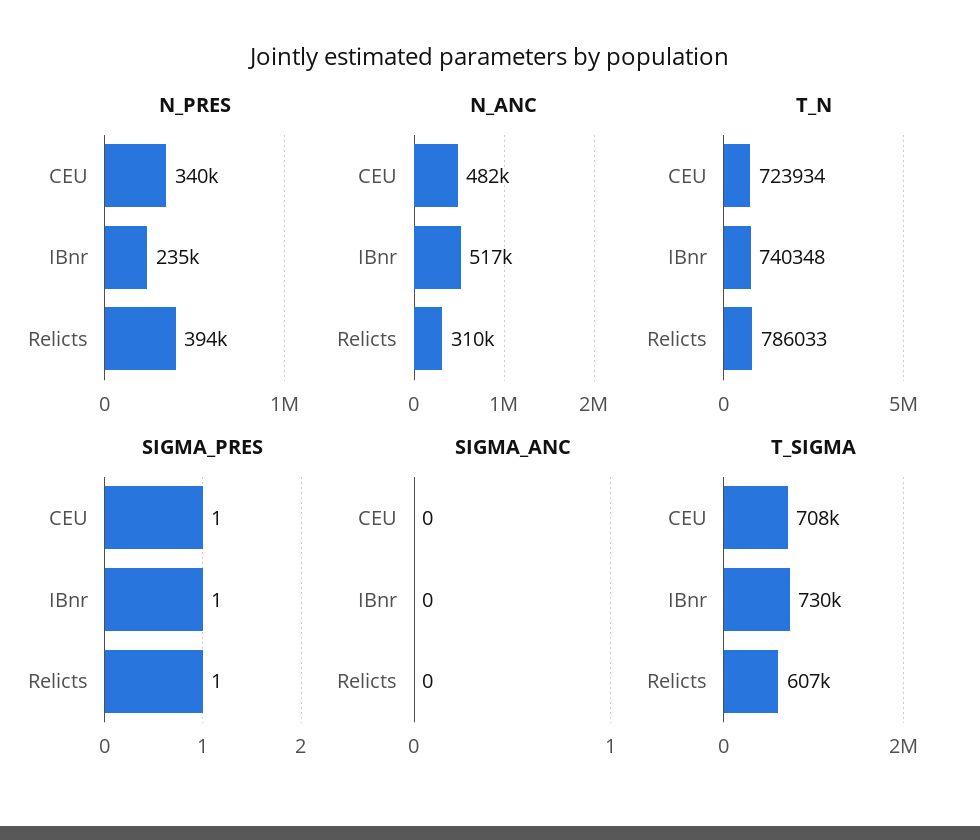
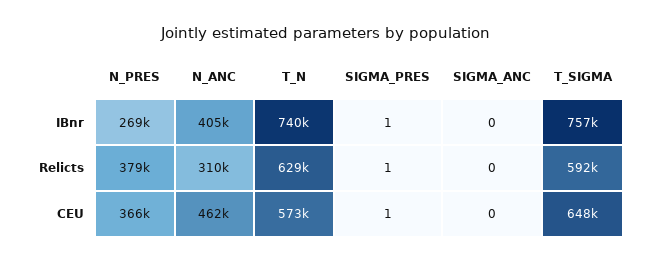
  {
    "N_PRES": {
-     "CEU": 340000,
+     "CEU": 366000,
-     "IBnr": 235000,
+     "IBnr": 269000,
-     "Relicts": 394000
+     "Relicts": 379000
    },
    "N_ANC": {
-     "CEU": 482000,
+     "CEU": 462000,
-     "IBnr": 517000,
+     "IBnr": 405000,
      "Relicts": 310000
    },
    "T_N": {
-     "CEU": 723934,
+     "CEU": 573000,
      "IBnr": 740348,
-     "Relicts": 786033
+     "Relicts": 629000
    },
    "SIGMA_PRES": {
      "CEU": 1,
      "IBnr": 1,
      "Relicts": 1
    },
    "SIGMA_ANC": {
      "CEU": 0,
      "IBnr": 0,
      "Relicts": 0
    },
    "T_SIGMA": {
-     "CEU": 708000,
+     "CEU": 648000,
-     "IBnr": 730000,
+     "IBnr": 757000,
-     "Relicts": 607000
+     "Relicts": 592000
    }
  }

